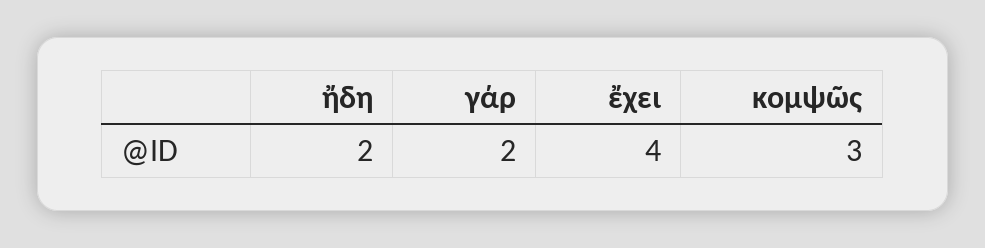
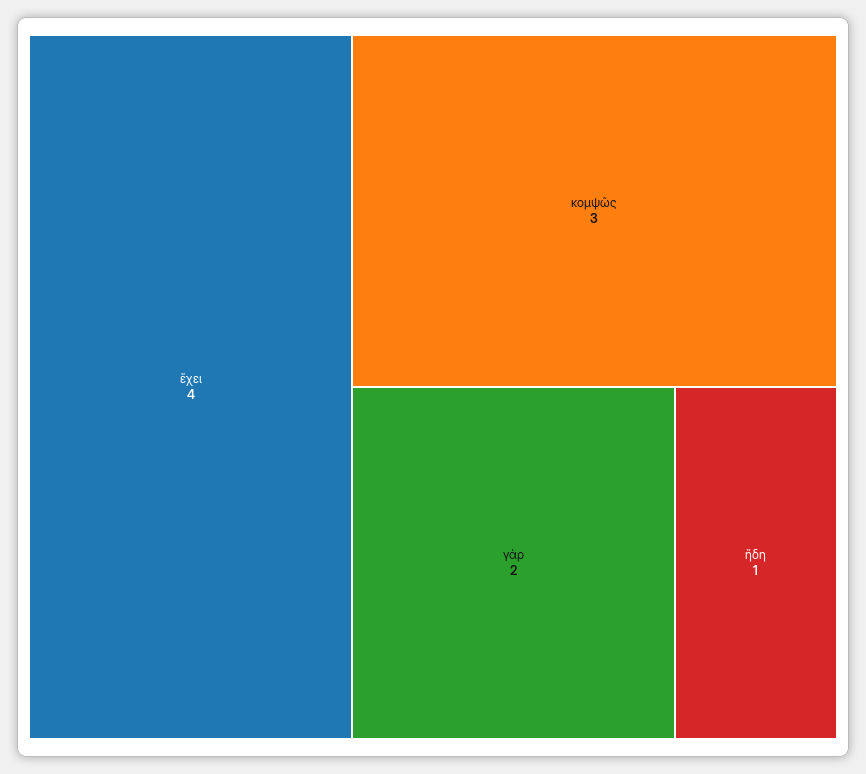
  {
-   "ἤδη": 2,
+   "ἤδη": 1,
    "γάρ": 2,
    "ἔχει": 4,
    "κομψῶς": 3
  }

